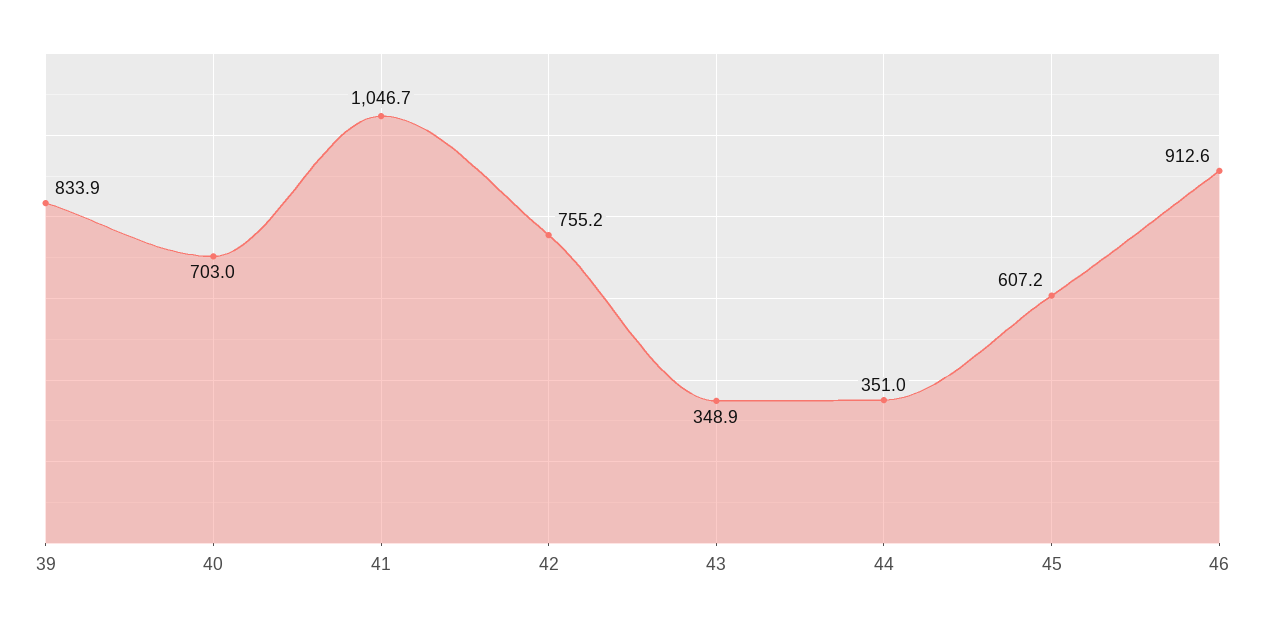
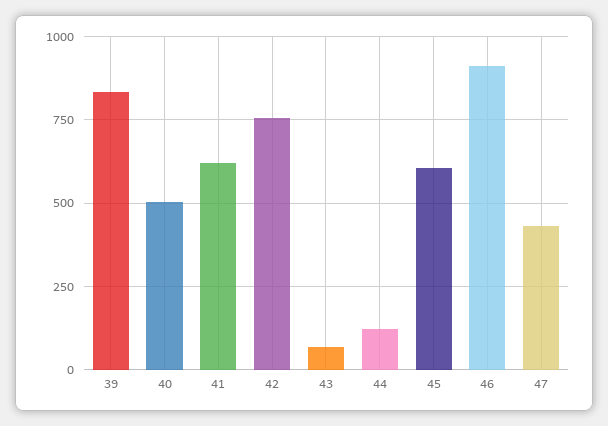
  {
    "39": 833.9,
-   "40": 703,
+   "40": 500,
-   "41": 1046.7,
+   "41": 625,
    "42": 755.2,
-   "43": 348.9,
+   "43": 75,
-   "44": 351,
+   "44": 125,
    "45": 607.2,
-   "46": 912.6
+   "46": 912.6,
+   "47": 425
  }

